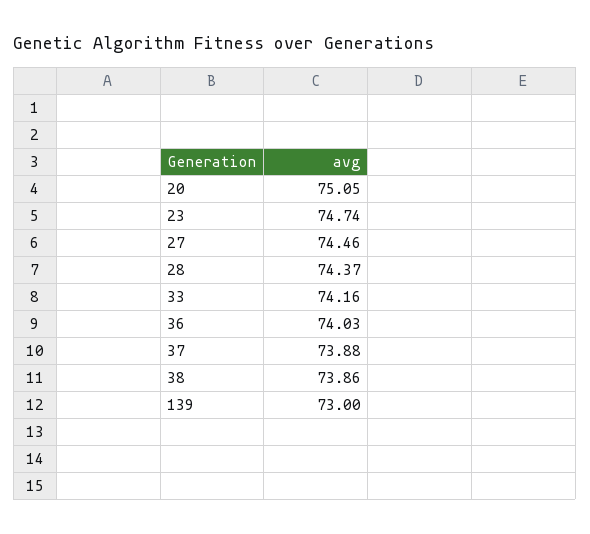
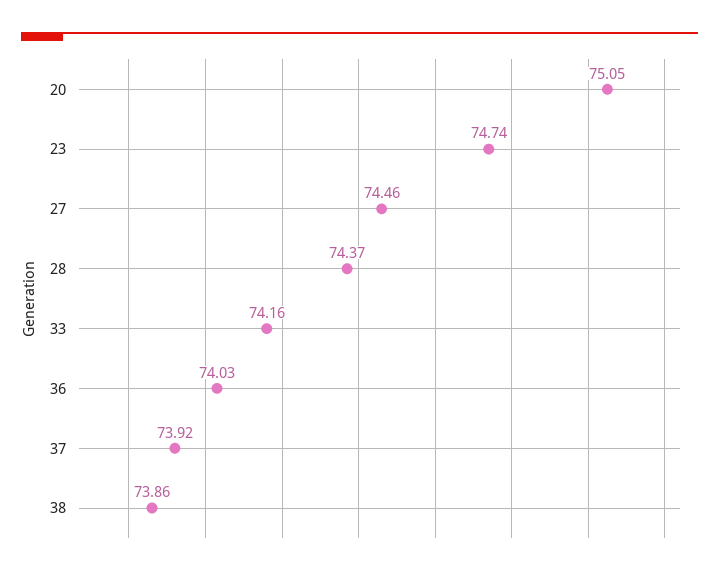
  {
    "20": 75.05,
    "23": 74.74,
    "27": 74.46,
    "28": 74.37,
    "33": 74.16,
    "36": 74.03,
-   "37": 73.88,
+   "37": 73.92,
-   "38": 73.86,
+   "38": 73.86
-   "139": 73
  }

